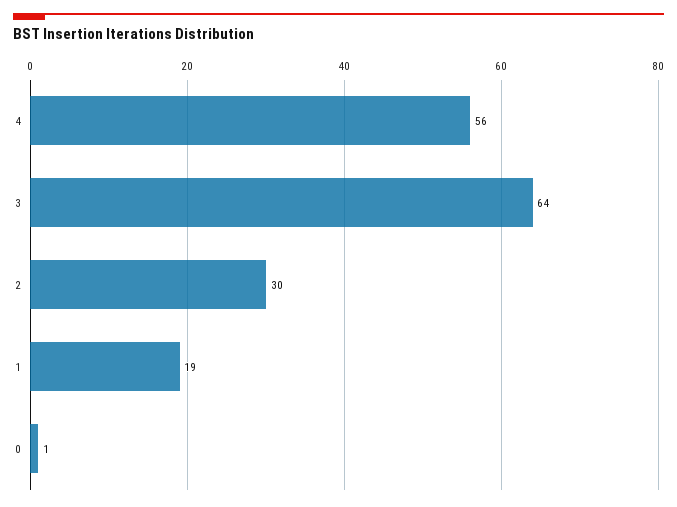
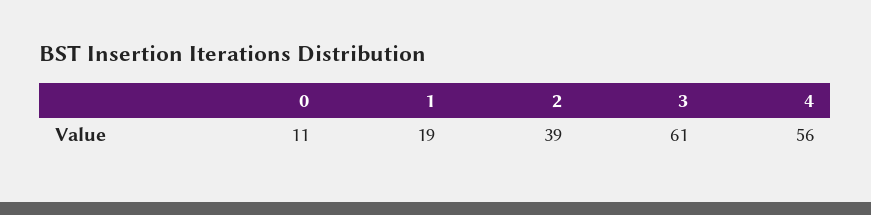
  {
    "4": 56,
-   "3": 64,
+   "3": 61,
-   "2": 30,
+   "2": 39,
    "1": 19,
-   "0": 1
+   "0": 11
  }

